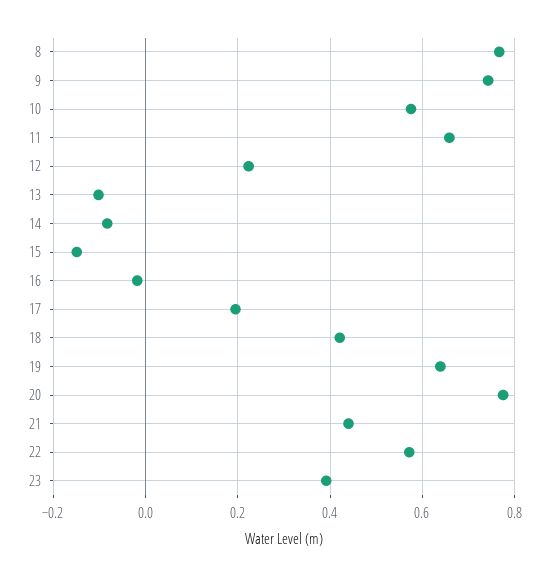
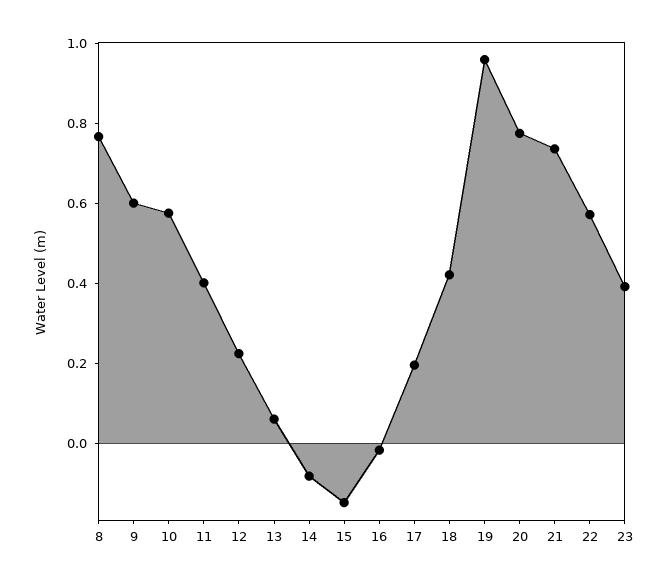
  {
    "8": 0.76,
-   "9": 0.74,
+   "9": 0.6,
    "10": 0.58,
-   "11": 0.66,
+   "11": 0.4,
    "12": 0.22,
-   "13": -0.1,
+   "13": 0.05,
    "14": -0.08,
    "15": -0.14,
    "16": -0.02,
    "17": 0.2,
    "18": 0.42,
-   "19": 0.64,
+   "19": 0.95,
    "20": 0.78,
-   "21": 0.44,
+   "21": 0.75,
    "22": 0.58,
    "23": 0.4
  }

